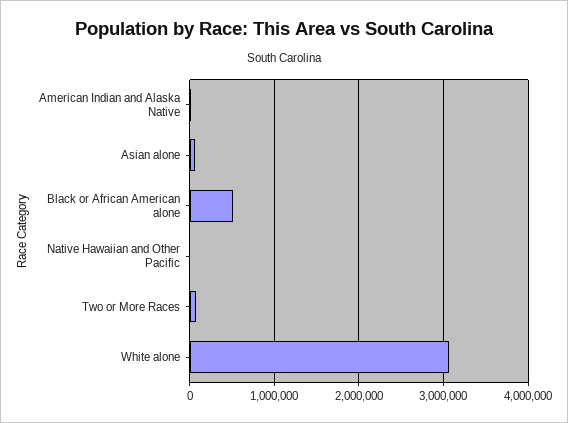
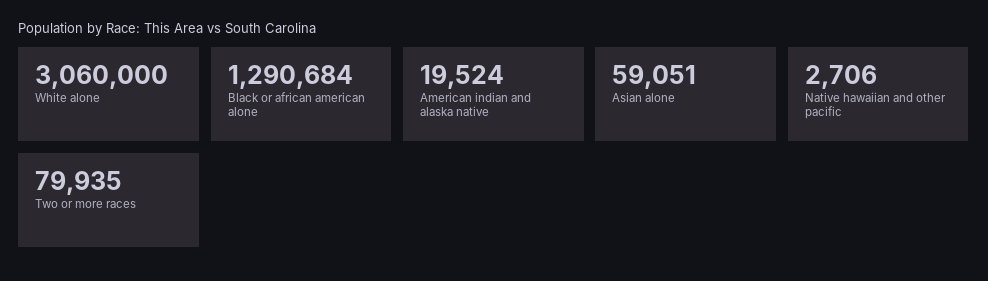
  {
    "American Indian and Alaska Native": 19524,
    "Asian alone": 59051,
-   "Black or African American alone": 500000,
+   "Black or African American alone": 1290684,
    "Native Hawaiian and Other Pacific": 2706,
    "Two or More Races": 79935,
    "White alone": 3060000
  }

